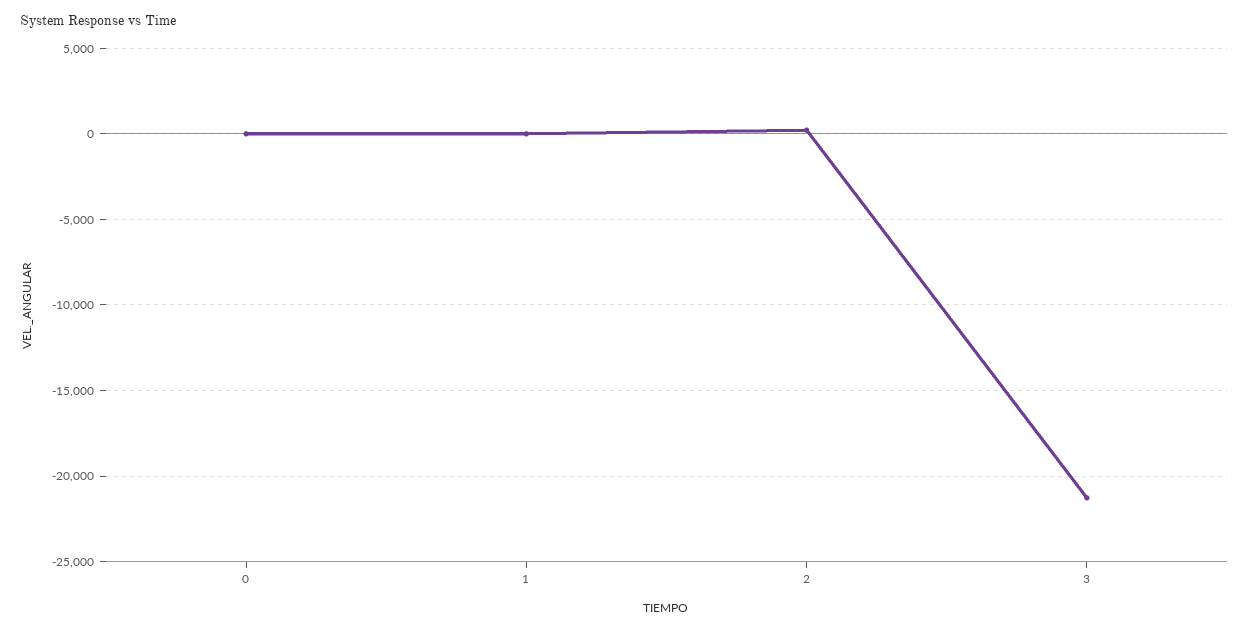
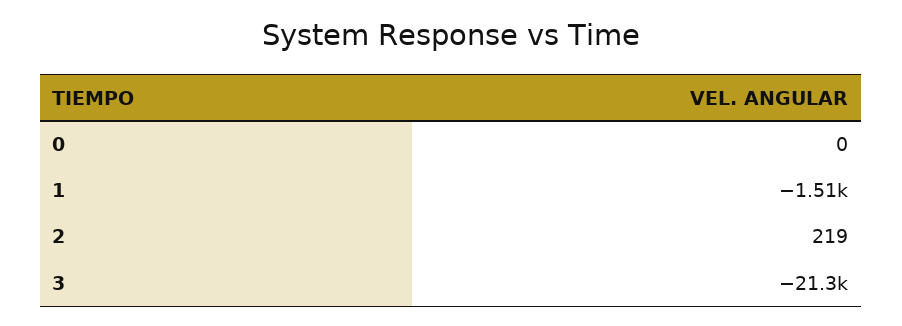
  {
    "0": 0,
-   "1": 0,
+   "1": -1510,
    "2": 219,
    "3": -21300
  }

